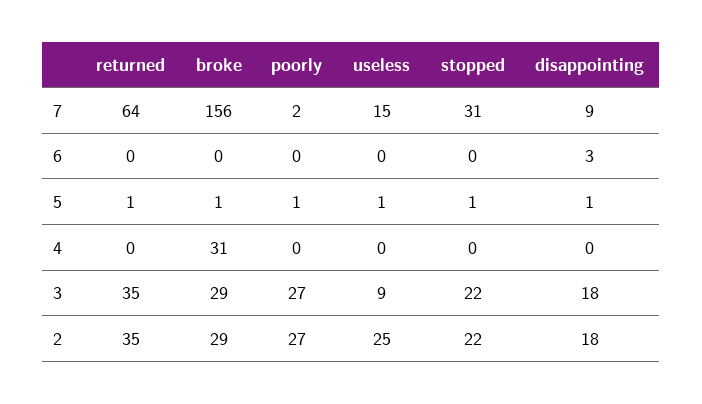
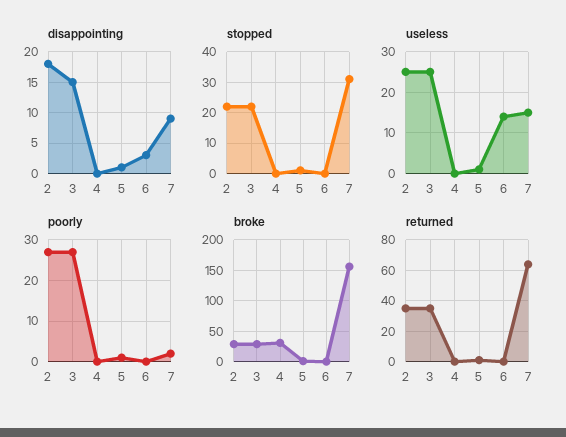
  {
    "returned": {
      "7": 64,
      "6": 0,
      "5": 1,
      "4": 0,
      "3": 35,
      "2": 35
    },
    "broke": {
      "7": 156,
      "6": 0,
      "5": 1,
      "4": 31,
      "3": 29,
      "2": 29
    },
    "poorly": {
      "7": 2,
      "6": 0,
      "5": 1,
      "4": 0,
      "3": 27,
      "2": 27
    },
    "useless": {
      "7": 15,
-     "6": 0,
+     "6": 15,
      "5": 1,
      "4": 0,
-     "3": 9,
+     "3": 25,
      "2": 25
    },
    "stopped": {
      "7": 31,
      "6": 0,
      "5": 1,
      "4": 0,
      "3": 22,
      "2": 22
    },
    "disappointing": {
      "7": 9,
      "6": 3,
      "5": 1,
      "4": 0,
-     "3": 18,
+     "3": 15,
      "2": 18
    }
  }

